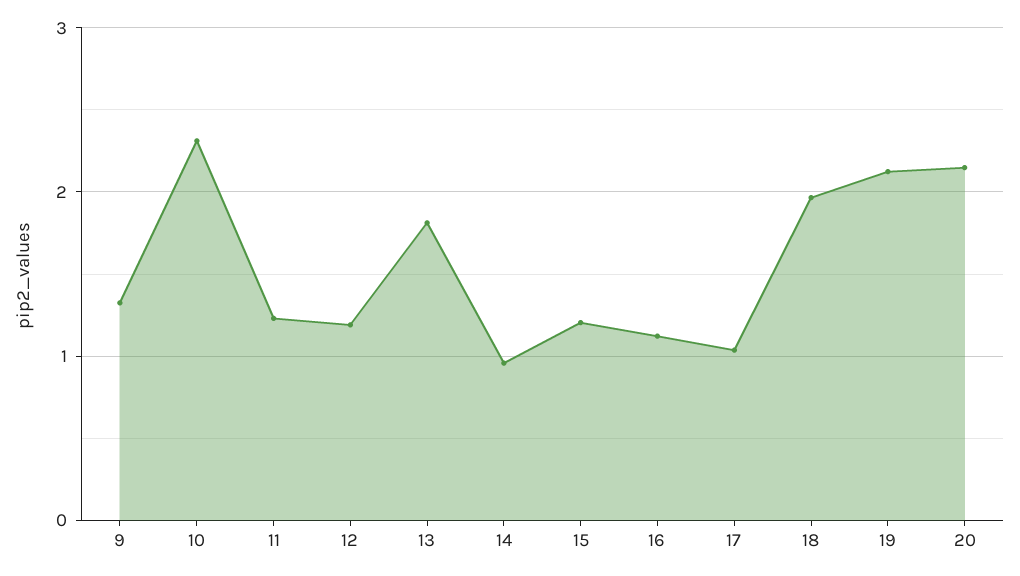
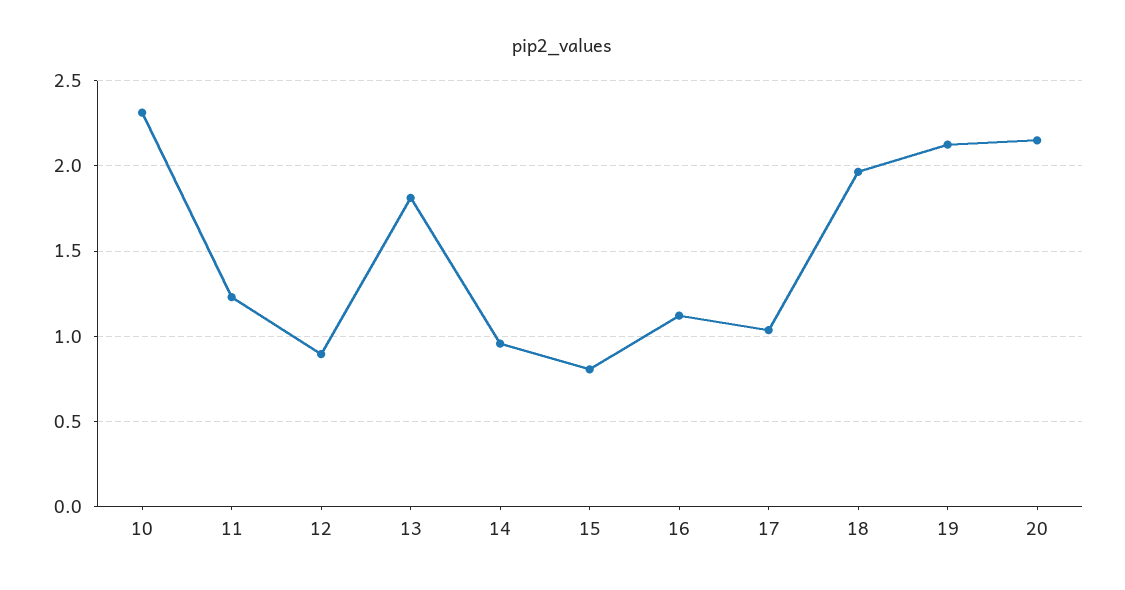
  {
-   "9": 1.3,
    "10": 2.3,
    "11": 1.25,
-   "12": 1.2,
+   "12": 0.9,
    "13": 1.8,
    "14": 0.95,
-   "15": 1.2,
+   "15": 0.8,
    "16": 1.1,
    "17": 1.05,
    "18": 1.95,
    "19": 2.1,
    "20": 2.15
  }

